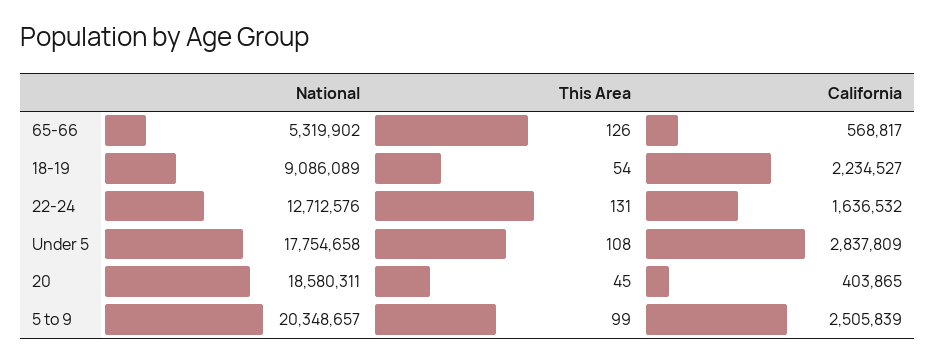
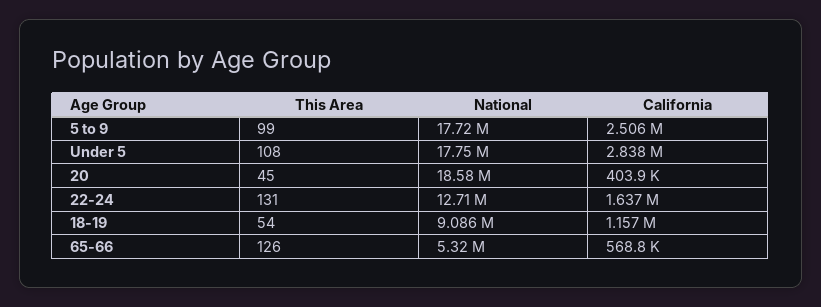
  {
    "National": {
      "65-66": 5319902,
      "18-19": 9086089,
      "22-24": 12712576,
      "Under 5": 17754658,
      "20": 18580311,
-     "5 to 9": 20348657
+     "5 to 9": 17720000
    },
    "This Area": {
      "65-66": 126,
      "18-19": 54,
      "22-24": 131,
      "Under 5": 108,
      "20": 45,
      "5 to 9": 99
    },
    "California": {
      "65-66": 568817,
-     "18-19": 2234527,
+     "18-19": 1157000,
      "22-24": 1636532,
      "Under 5": 2837809,
      "20": 403865,
      "5 to 9": 2505839
    }
  }

